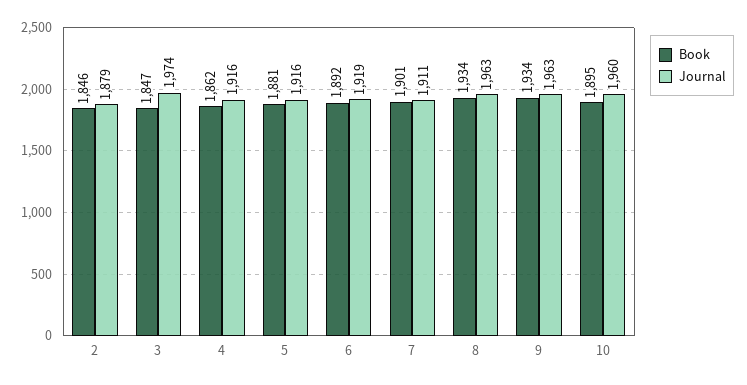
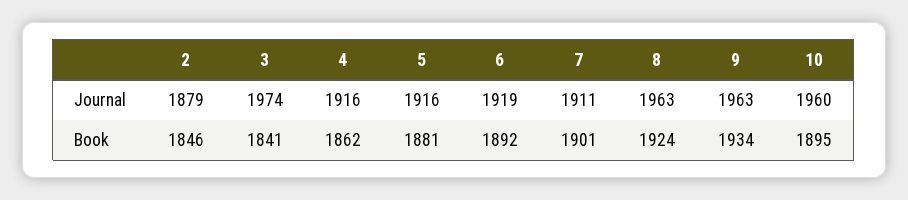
  {
    "Book": {
      "2": 1846,
-     "3": 1847,
+     "3": 1841,
      "4": 1862,
      "5": 1881,
      "6": 1892,
      "7": 1901,
-     "8": 1934,
+     "8": 1924,
      "9": 1934,
      "10": 1895
    },
    "Journal": {
      "2": 1879,
      "3": 1974,
      "4": 1916,
      "5": 1916,
      "6": 1919,
      "7": 1911,
      "8": 1963,
      "9": 1963,
      "10": 1960
    }
  }

